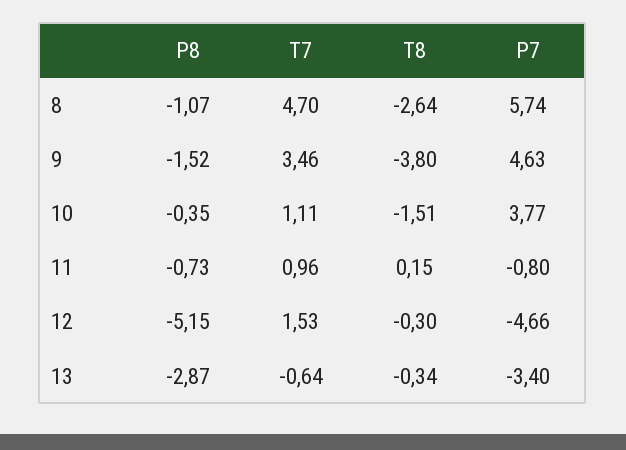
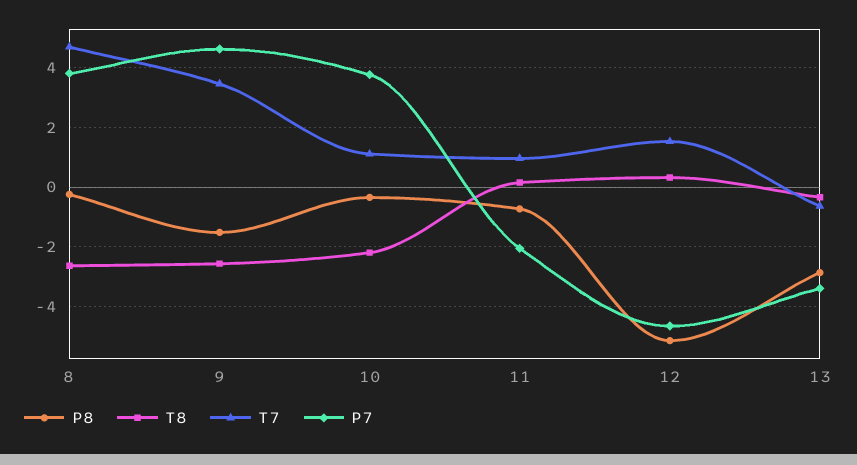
  {
    "P8": {
-     "8": -1.07,
+     "8": -0.25,
      "9": -1.52,
      "10": -0.35,
      "11": -0.73,
      "12": -5.15,
      "13": -2.87
    },
    "T7": {
      "8": 4.7,
      "9": 3.46,
      "10": 1.11,
      "11": 0.96,
      "12": 1.53,
      "13": -0.64
    },
    "T8": {
      "8": -2.64,
-     "9": -3.8,
+     "9": -2.5,
-     "10": -1.51,
+     "10": -2.25,
      "11": 0.15,
-     "12": -0.3,
+     "12": 0.25,
      "13": -0.34
    },
    "P7": {
-     "8": 5.74,
+     "8": 3.75,
      "9": 4.63,
      "10": 3.77,
-     "11": -0.8,
+     "11": -2,
      "12": -4.66,
      "13": -3.4
    }
  }

